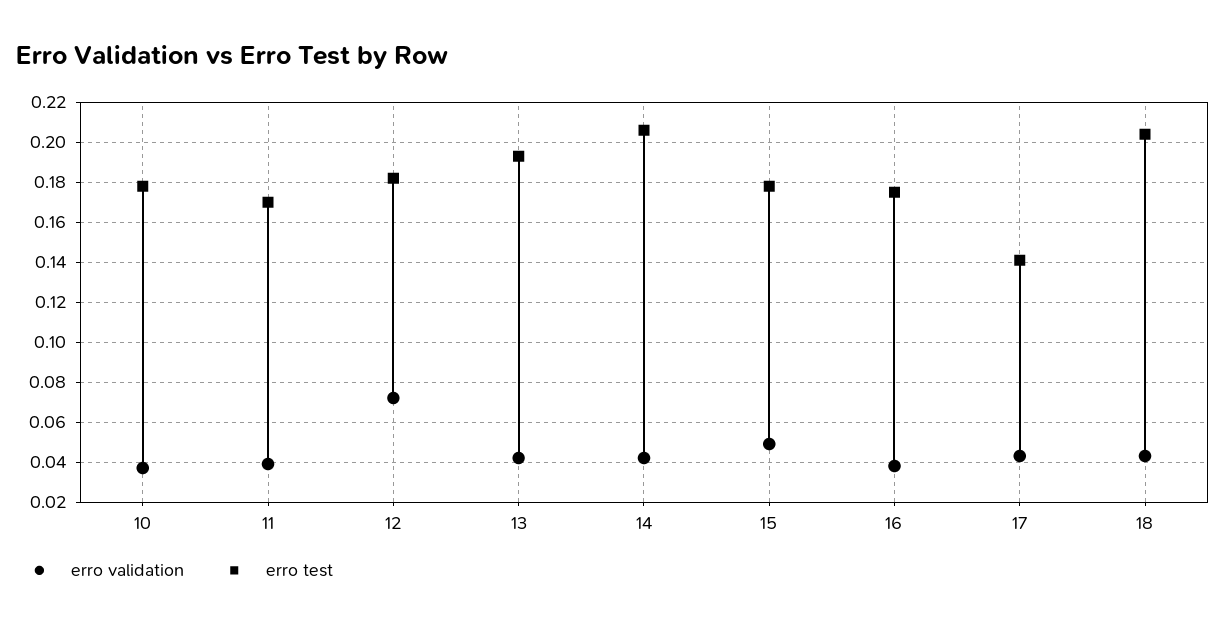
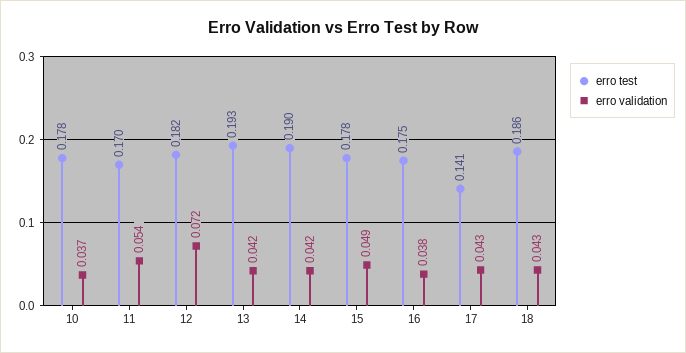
  {
    "erro validation": {
      "10": 0.037,
-     "11": 0.04,
+     "11": 0.054,
      "12": 0.072,
      "13": 0.042,
      "14": 0.042,
      "15": 0.049,
      "16": 0.038,
      "17": 0.043,
      "18": 0.043
    },
    "erro test": {
      "10": 0.178,
      "11": 0.17,
      "12": 0.182,
      "13": 0.193,
-     "14": 0.205,
+     "14": 0.19,
      "15": 0.178,
      "16": 0.175,
      "17": 0.141,
-     "18": 0.205
+     "18": 0.186
    }
  }

